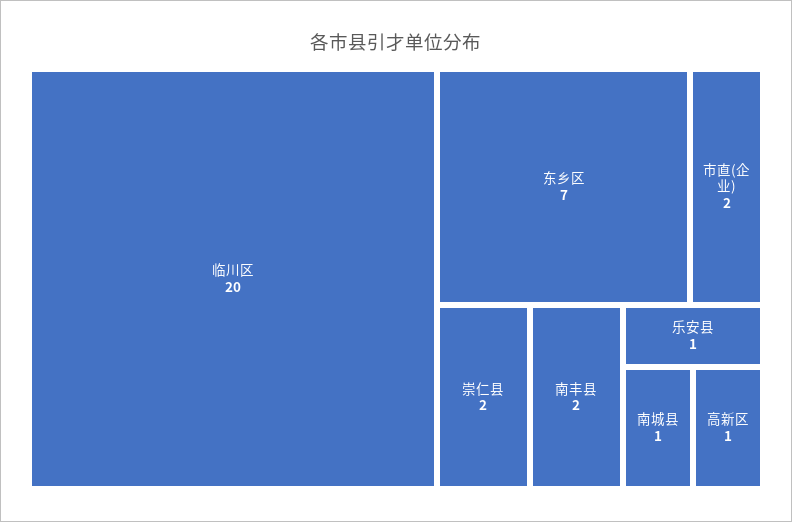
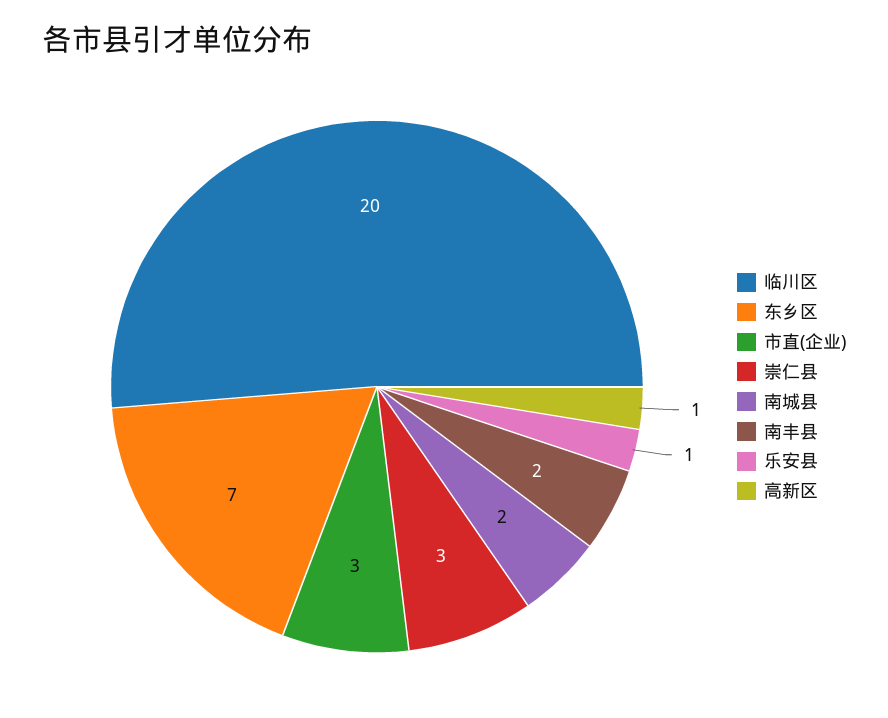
  {
    "临川区": 20,
    "东乡区": 7,
-   "市直(企业)": 2,
+   "市直(企业)": 3,
-   "崇仁县": 2,
+   "崇仁县": 3,
    "南丰县": 2,
    "乐安县": 1,
-   "南城县": 1,
+   "南城县": 2,
    "高新区": 1
  }

